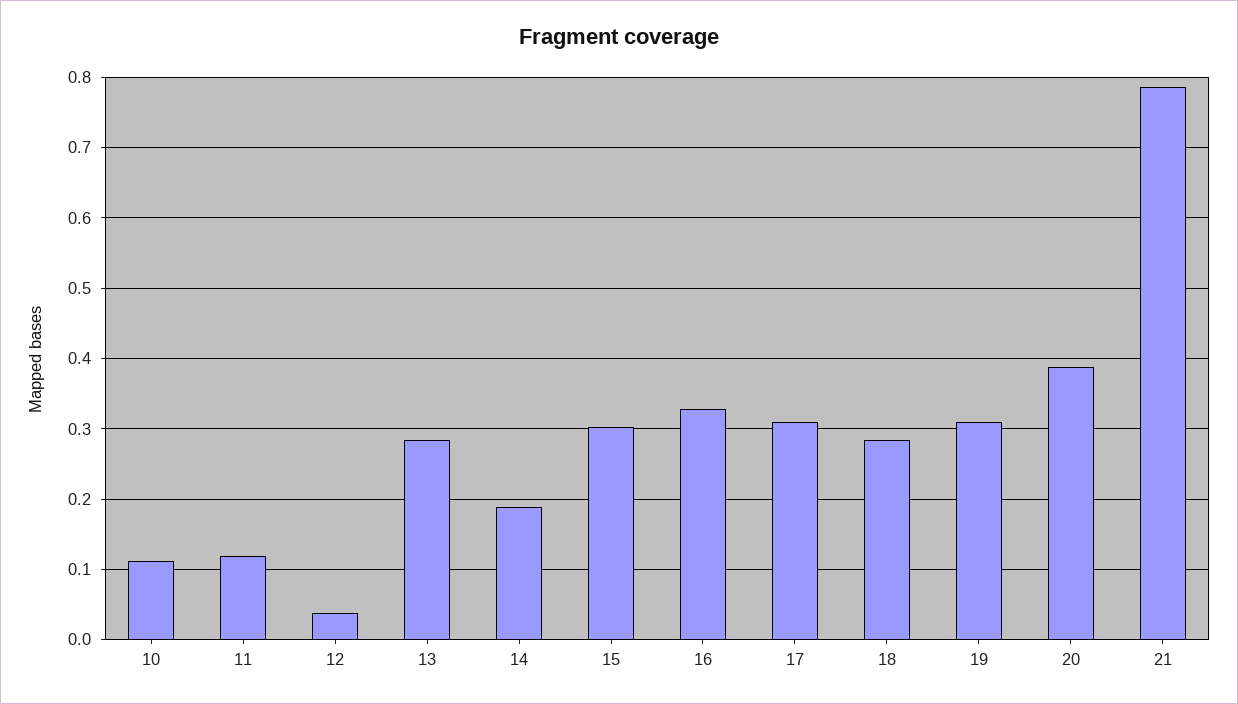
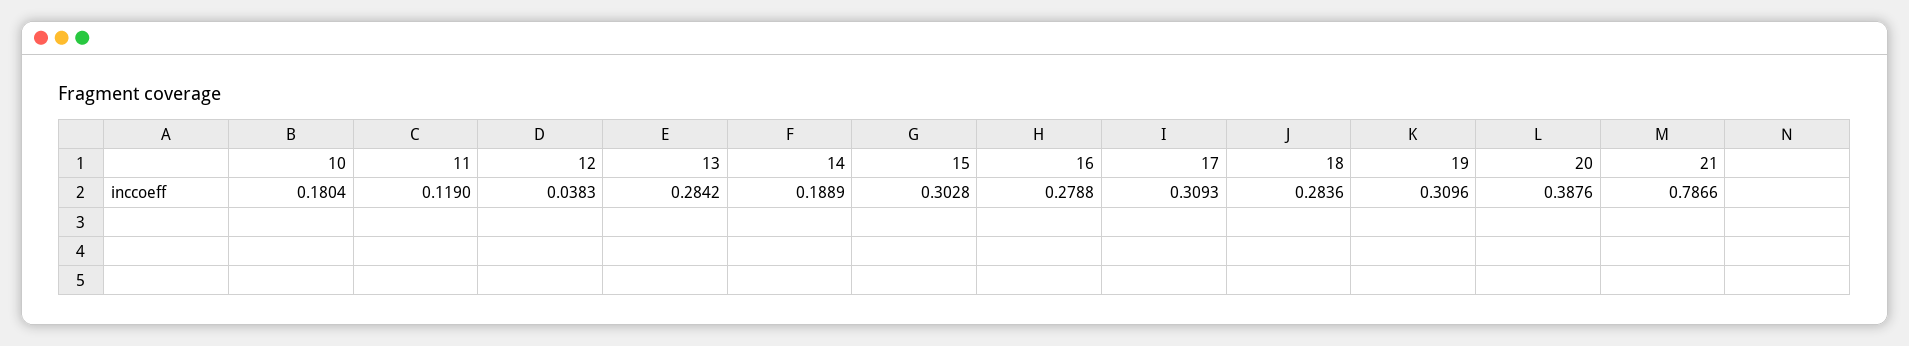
  {
-   "10": 0.11,
+   "10": 0.1804,
    "11": 0.119,
    "12": 0.0383,
    "13": 0.2842,
    "14": 0.1889,
    "15": 0.3028,
-   "16": 0.33,
+   "16": 0.2788,
    "17": 0.3093,
    "18": 0.2836,
    "19": 0.3096,
    "20": 0.3876,
    "21": 0.7866
  }

